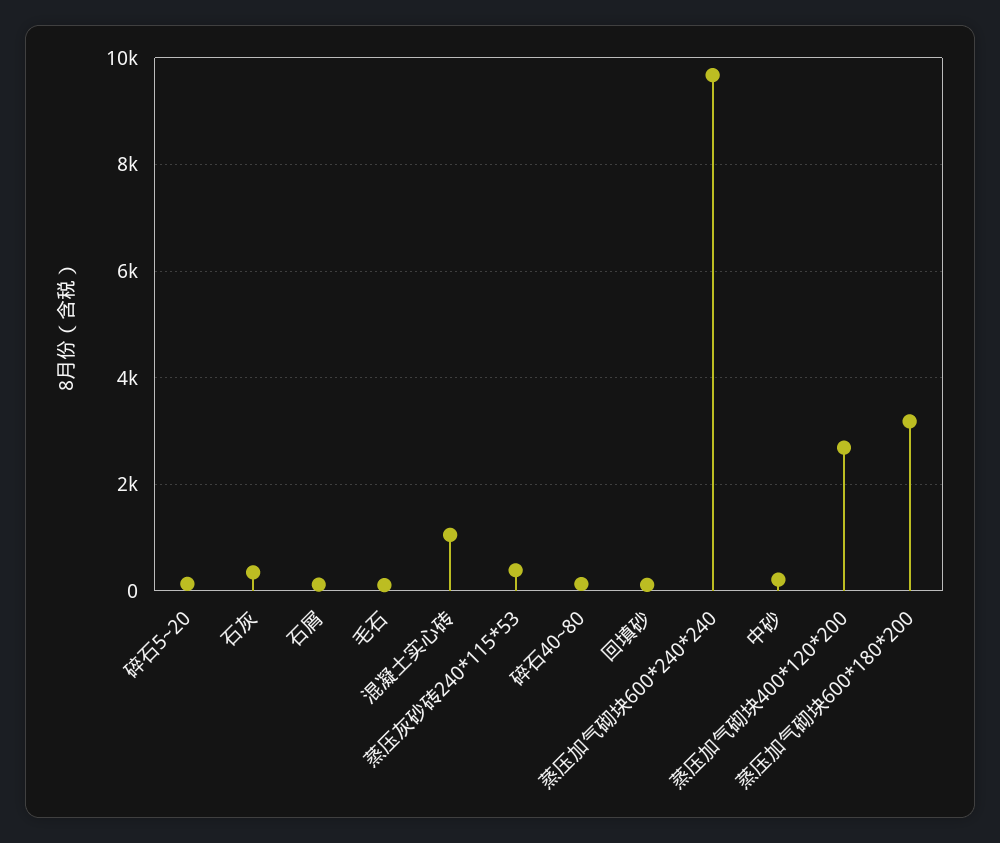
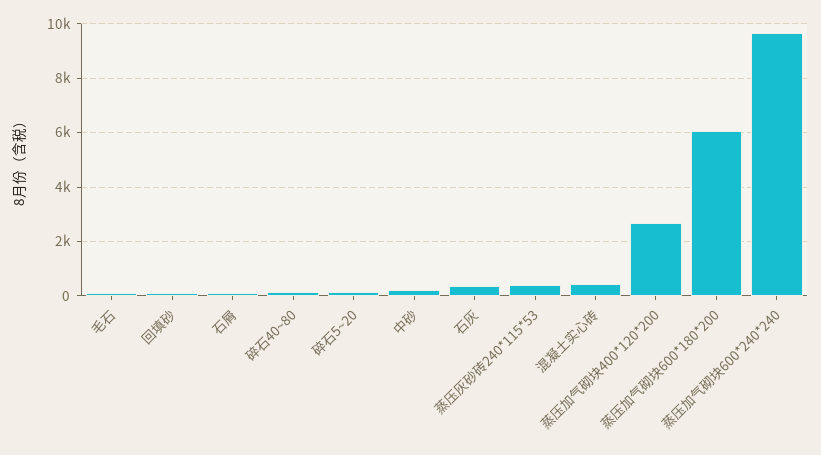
  {
    "碎石5~20": 200,
    "石灰": 400,
    "石屑": 200,
    "毛石": 200,
-   "混凝土实心砖": 1000,
+   "混凝土实心砖": 500,
    "蒸压灰砂砖240*115*53": 400,
    "碎石40~80": 200,
    "回填砂": 200,
    "蒸压加气砌块600*240*240": 9600,
    "中砂": 200,
    "蒸压加气砌块400*120*200": 2600,
-   "蒸压加气砌块600*180*200": 3200
+   "蒸压加气砌块600*180*200": 6000
  }

